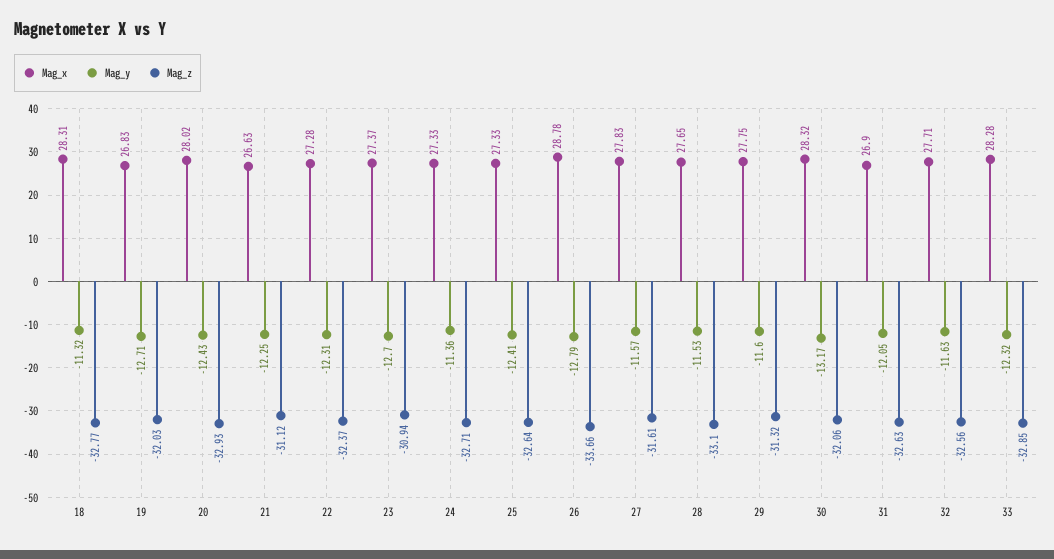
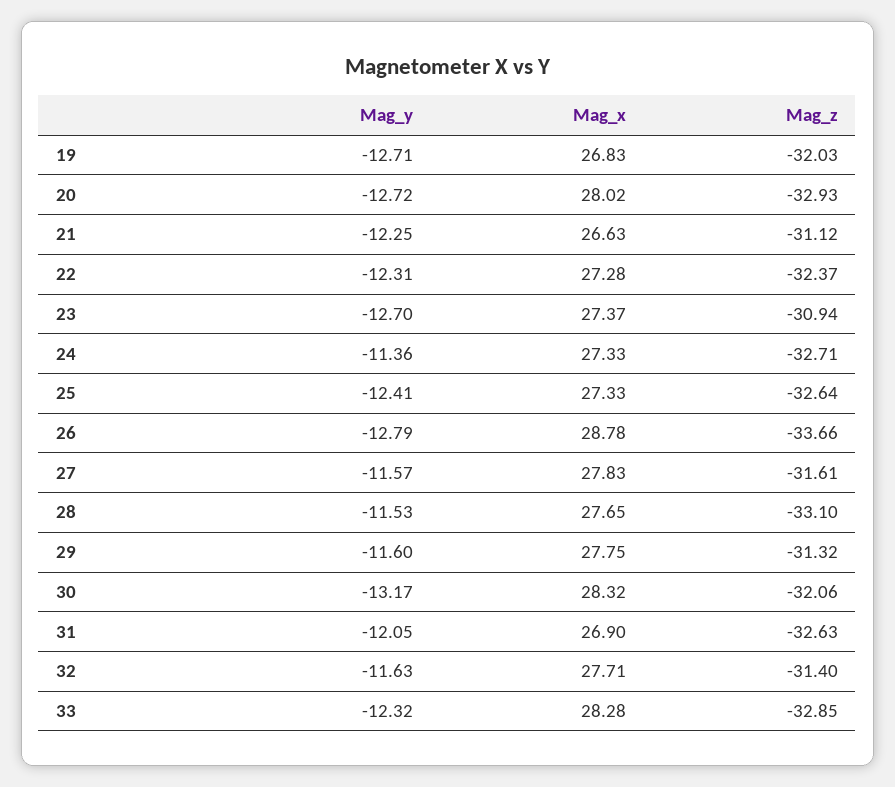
  {
    "Mag_x": {
-     "18": 28.31,
      "19": 26.83,
      "20": 28.02,
      "21": 26.63,
      "22": 27.28,
      "23": 27.37,
      "24": 27.33,
      "25": 27.33,
      "26": 28.78,
      "27": 27.83,
      "28": 27.65,
      "29": 27.75,
      "30": 28.32,
      "31": 26.9,
      "32": 27.71,
      "33": 28.28
    },
    "Mag_y": {
-     "18": -11.32,
      "19": -12.71,
-     "20": -12.43,
+     "20": -12.72,
      "21": -12.25,
      "22": -12.31,
      "23": -12.7,
      "24": -11.36,
      "25": -12.41,
      "26": -12.79,
      "27": -11.57,
      "28": -11.53,
      "29": -11.6,
      "30": -13.17,
      "31": -12.05,
      "32": -11.63,
      "33": -12.32
    },
    "Mag_z": {
-     "18": -32.77,
      "19": -32.03,
      "20": -32.93,
      "21": -31.12,
      "22": -32.37,
      "23": -30.94,
      "24": -32.71,
      "25": -32.64,
      "26": -33.66,
      "27": -31.61,
      "28": -33.1,
      "29": -31.32,
      "30": -32.06,
      "31": -32.63,
-     "32": -32.56,
+     "32": -31.4,
      "33": -32.85
    }
  }

